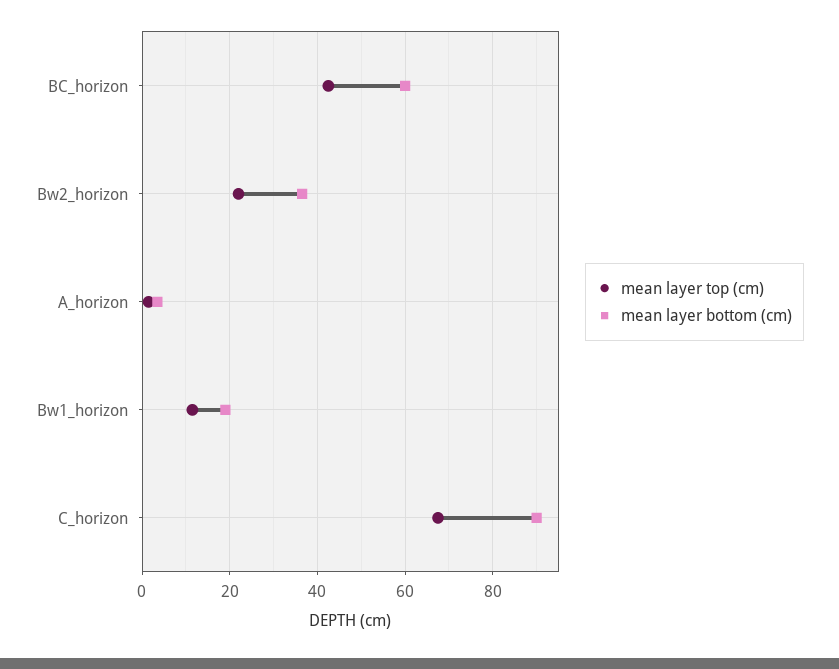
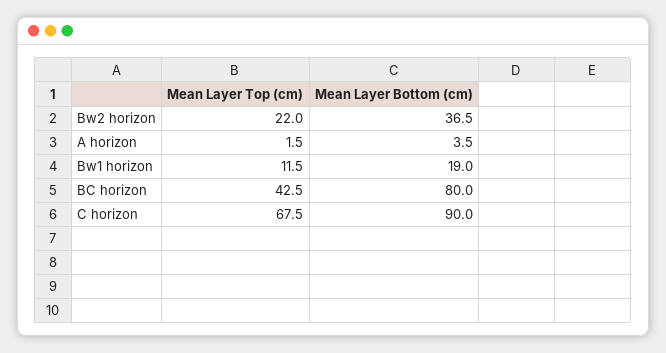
  {
    "mean layer top (cm)": {
      "BC_horizon": 42.5,
      "Bw2_horizon": 22,
      "A_horizon": 1.5,
      "Bw1_horizon": 11.5,
      "C_horizon": 67.5
    },
    "mean layer bottom (cm)": {
-     "BC_horizon": 60,
+     "BC_horizon": 80,
      "Bw2_horizon": 36.5,
      "A_horizon": 3.5,
      "Bw1_horizon": 19,
      "C_horizon": 90
    }
  }

